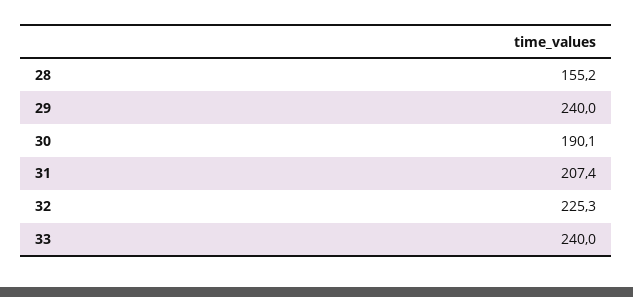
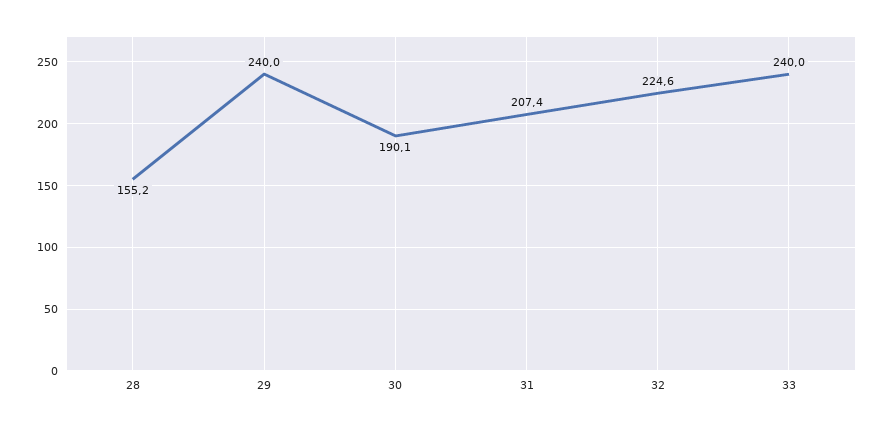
  {
    "28": 155.2,
    "29": 240,
    "30": 190.1,
    "31": 207.4,
-   "32": 225.3,
+   "32": 224.6,
    "33": 240
  }

